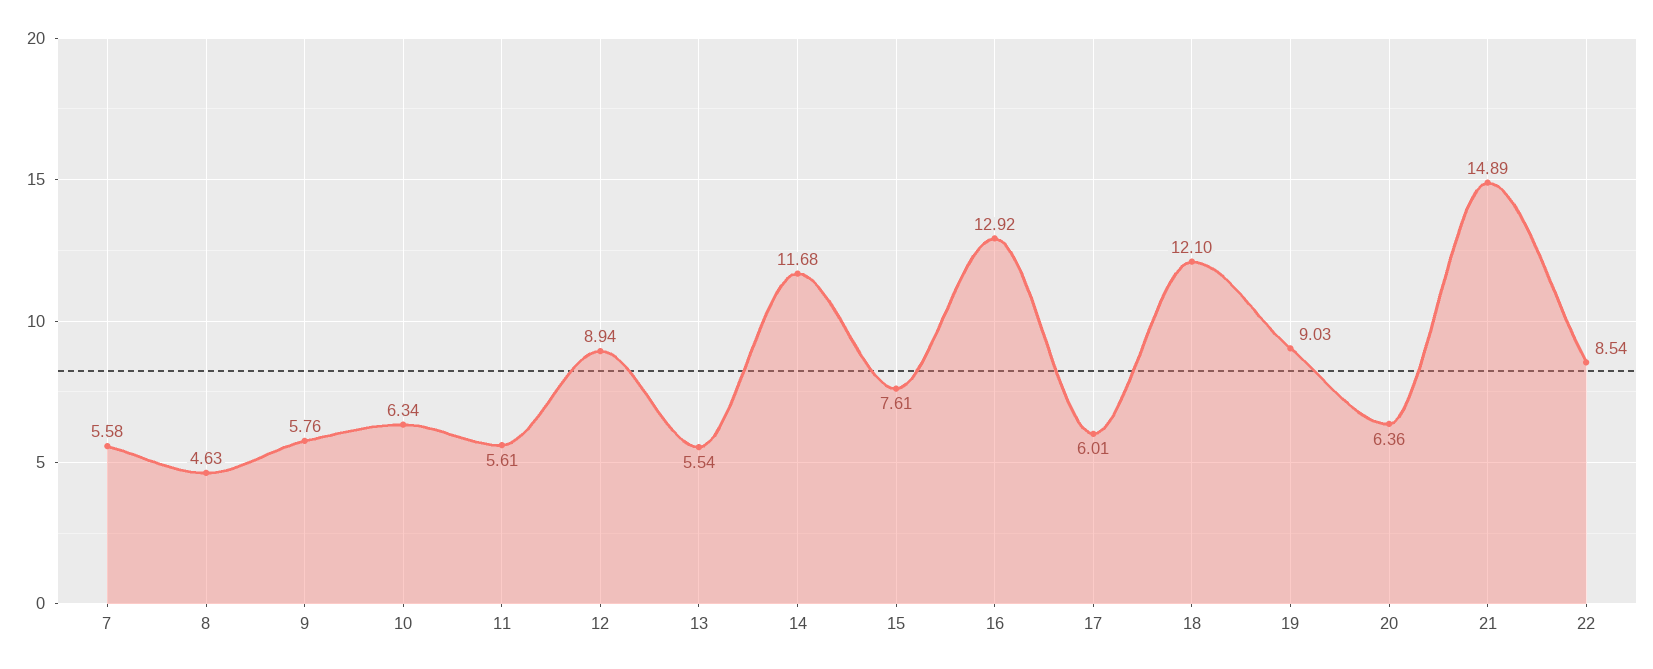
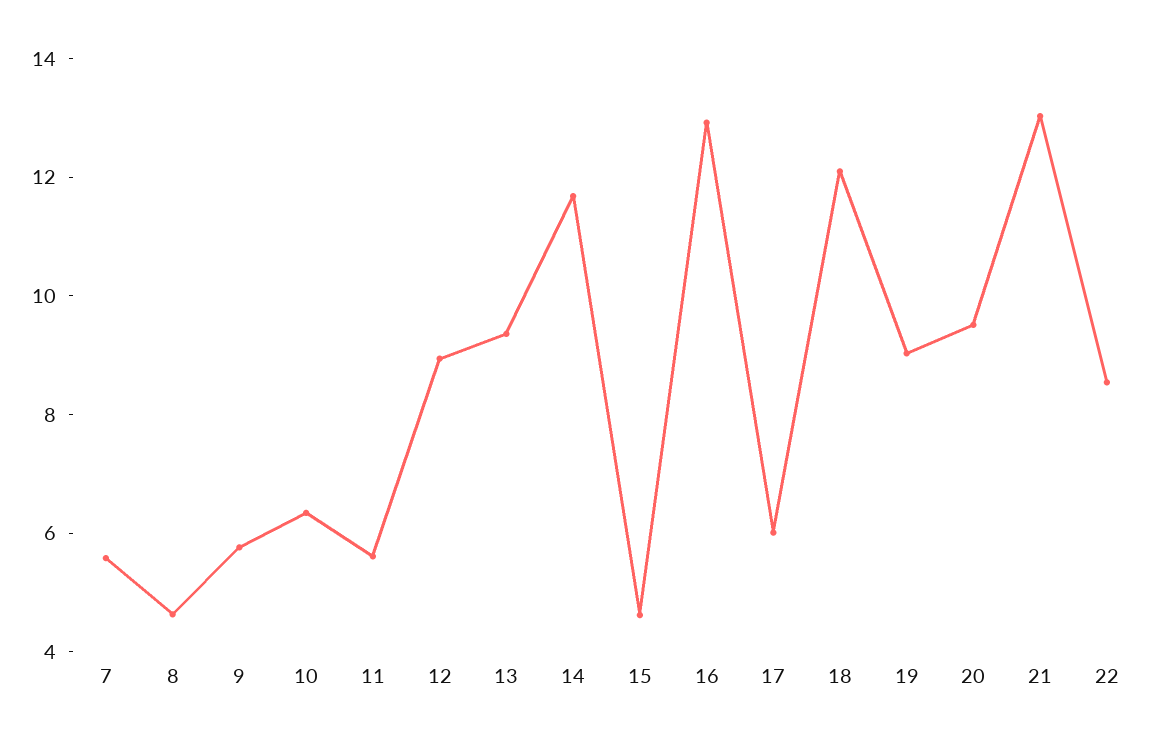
  {
    "7": 5.58,
    "8": 4.63,
    "9": 5.76,
    "10": 6.34,
    "11": 5.61,
    "12": 8.94,
-   "13": 5.54,
+   "13": 9.5,
    "14": 11.68,
-   "15": 7.61,
+   "15": 4.5,
    "16": 12.92,
    "17": 6.01,
    "18": 12.1,
    "19": 9.03,
-   "20": 6.36,
+   "20": 9.5,
-   "21": 14.89,
+   "21": 13,
    "22": 8.54
  }

